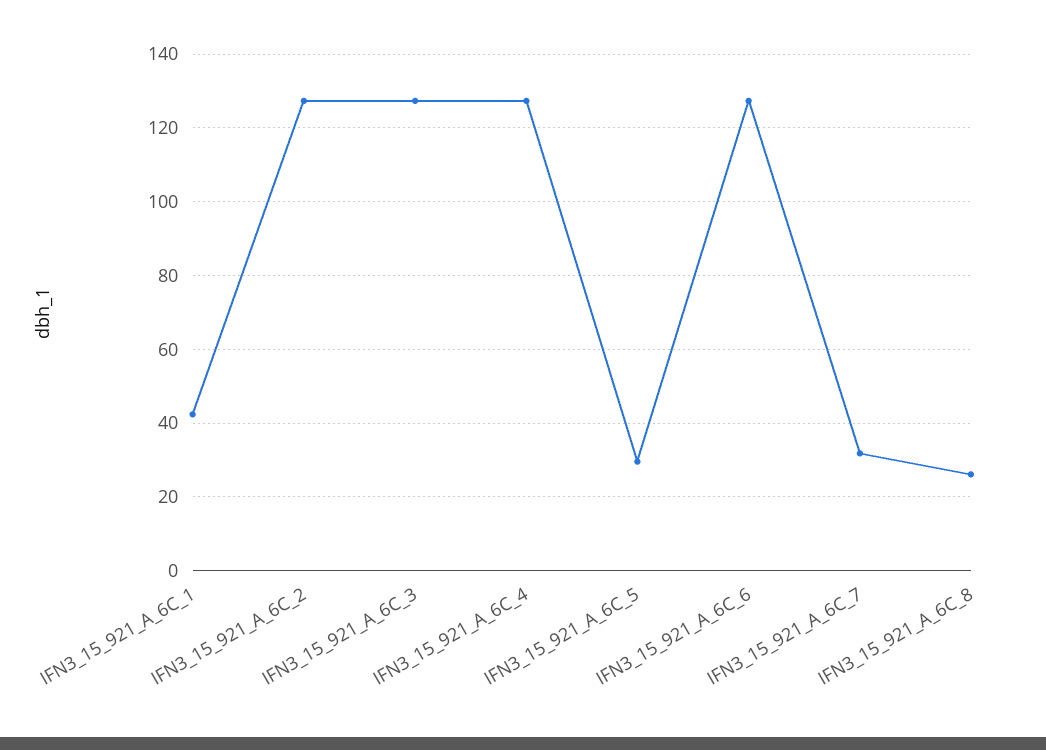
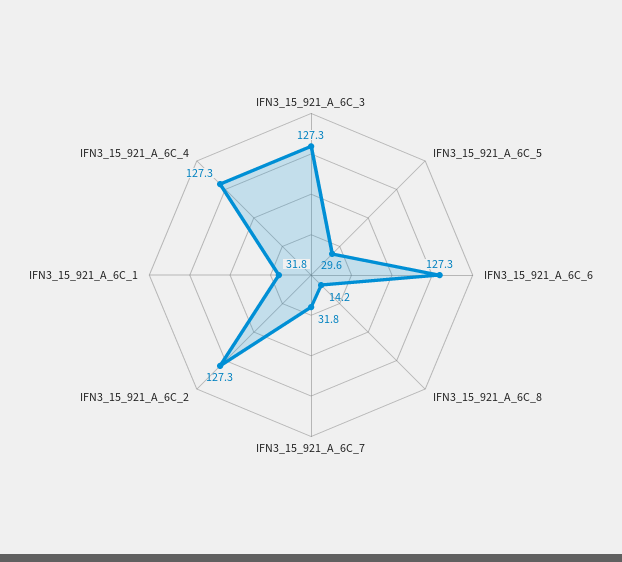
  {
-   "IFN3_15_921_A_6C_1": 42,
+   "IFN3_15_921_A_6C_1": 31.8,
    "IFN3_15_921_A_6C_2": 127.3,
    "IFN3_15_921_A_6C_3": 127.3,
    "IFN3_15_921_A_6C_4": 127.3,
    "IFN3_15_921_A_6C_5": 29.6,
    "IFN3_15_921_A_6C_6": 127.3,
    "IFN3_15_921_A_6C_7": 31.8,
-   "IFN3_15_921_A_6C_8": 26
+   "IFN3_15_921_A_6C_8": 14.2
  }

